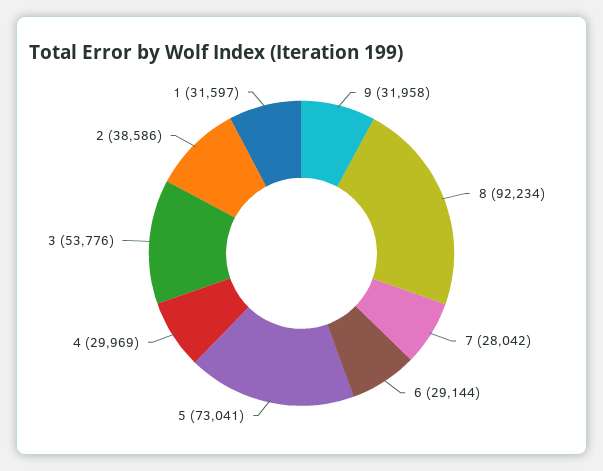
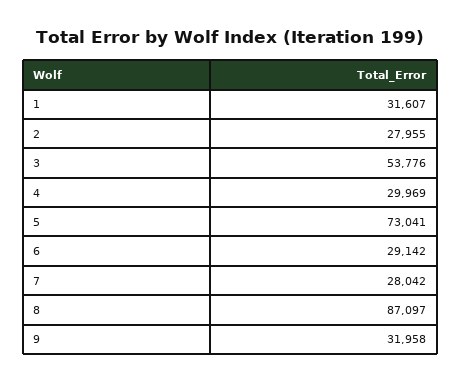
  {
    "9": 31958,
-   "8": 92234,
+   "8": 87097,
    "7": 28042,
-   "6": 29144,
+   "6": 29142,
    "5": 73041,
    "4": 29969,
    "3": 53776,
-   "2": 38586,
+   "2": 27955,
-   "1": 31597
+   "1": 31607
  }

